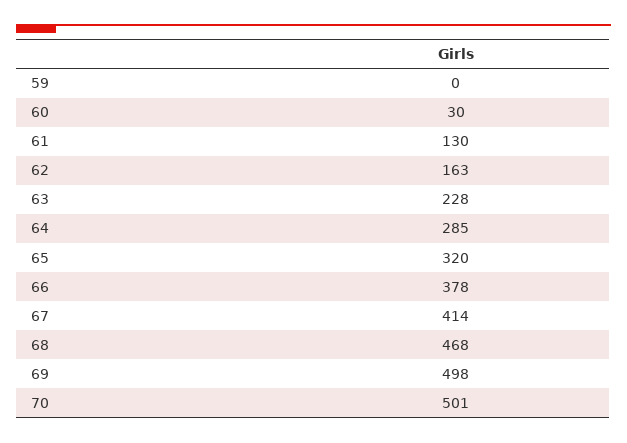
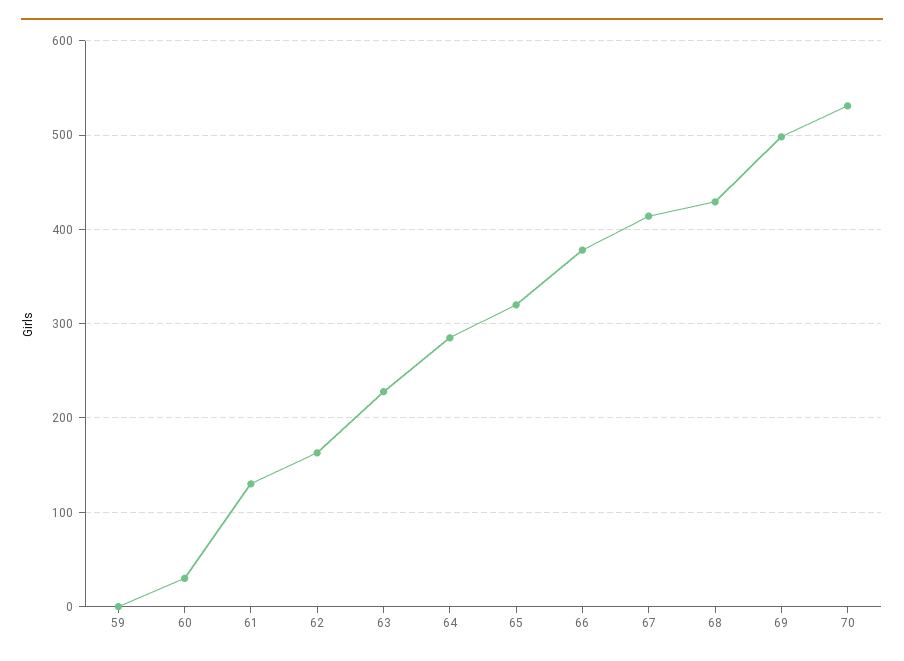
  {
    "59": 0,
    "60": 30,
    "61": 130,
    "62": 163,
    "63": 228,
    "64": 285,
    "65": 320,
    "66": 378,
    "67": 414,
-   "68": 468,
+   "68": 430,
    "69": 498,
-   "70": 501
+   "70": 530
  }

